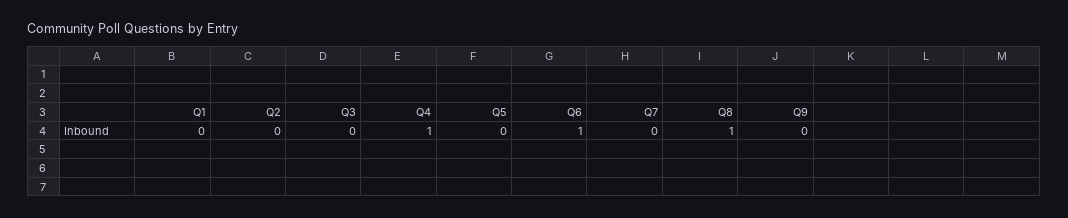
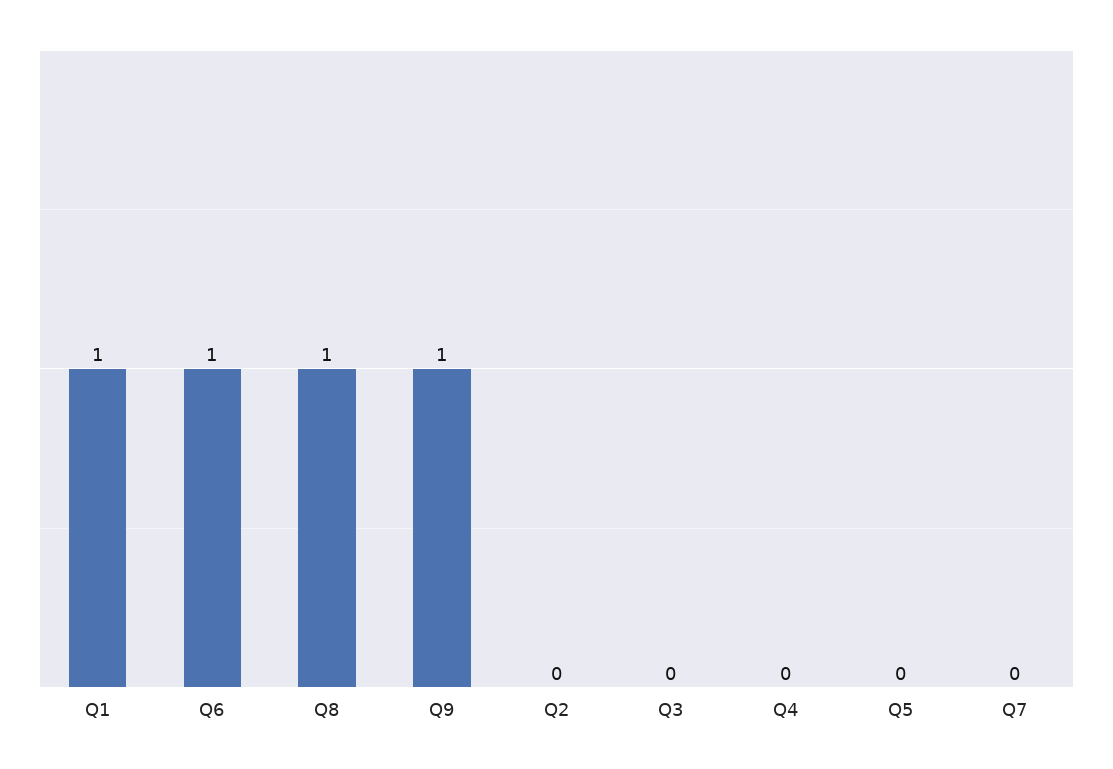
  {
-   "Q1": 0,
+   "Q1": 1,
    "Q2": 0,
    "Q3": 0,
-   "Q4": 1,
+   "Q4": 0,
    "Q5": 0,
    "Q6": 1,
    "Q7": 0,
    "Q8": 1,
-   "Q9": 0
+   "Q9": 1
  }

